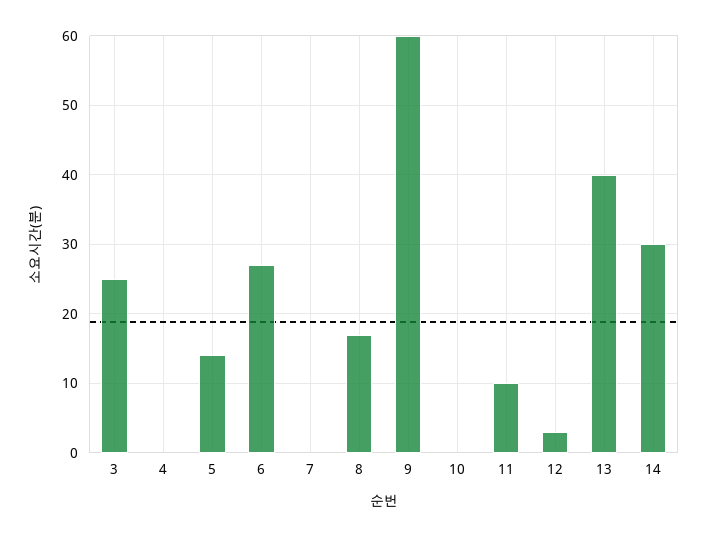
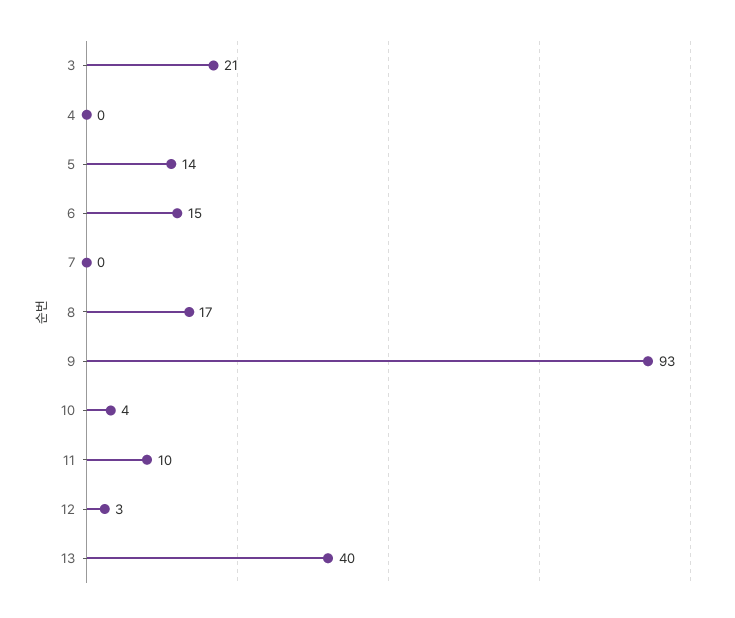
  {
-   "3": 25,
+   "3": 21,
    "4": 0,
    "5": 14,
-   "6": 27,
+   "6": 15,
    "7": 0,
    "8": 17,
-   "9": 60,
+   "9": 93,
-   "10": 0,
+   "10": 4,
    "11": 10,
    "12": 3,
-   "13": 40,
+   "13": 40
-   "14": 30
  }

